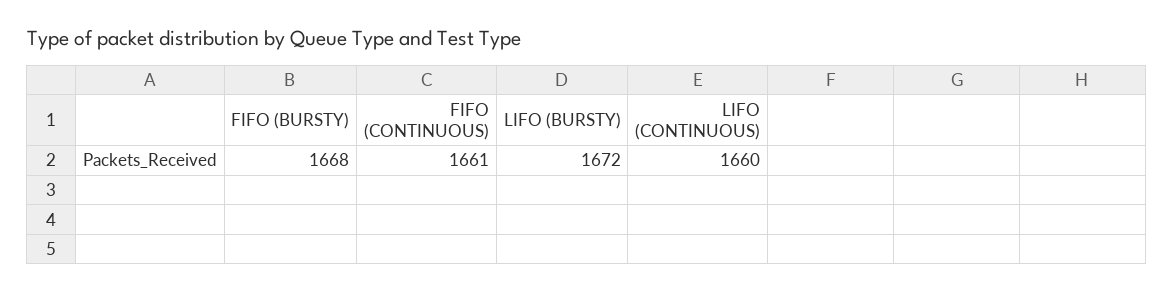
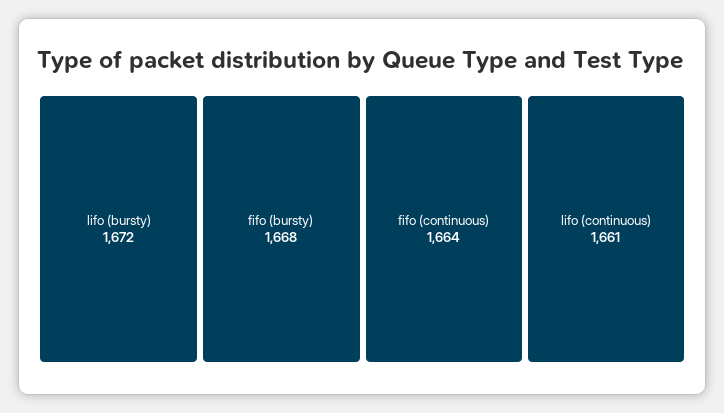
  {
    "FIFO (BURSTY)": 1668,
-   "FIFO (CONTINUOUS)": 1661,
+   "FIFO (CONTINUOUS)": 1664,
    "LIFO (BURSTY)": 1672,
-   "LIFO (CONTINUOUS)": 1660
+   "LIFO (CONTINUOUS)": 1661
  }

